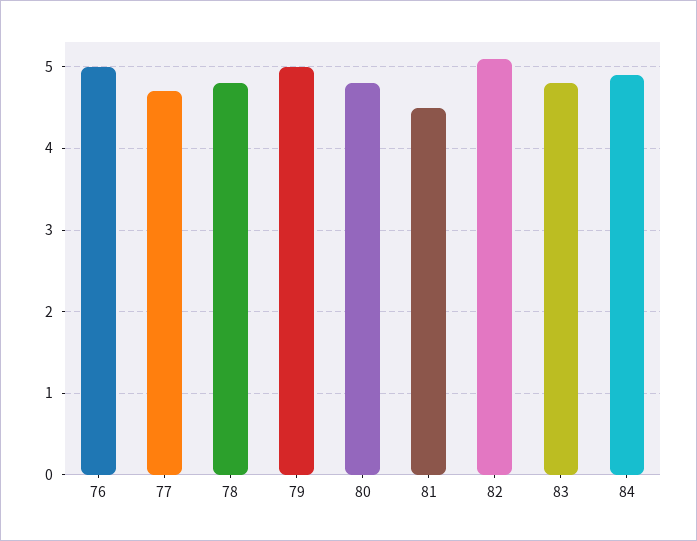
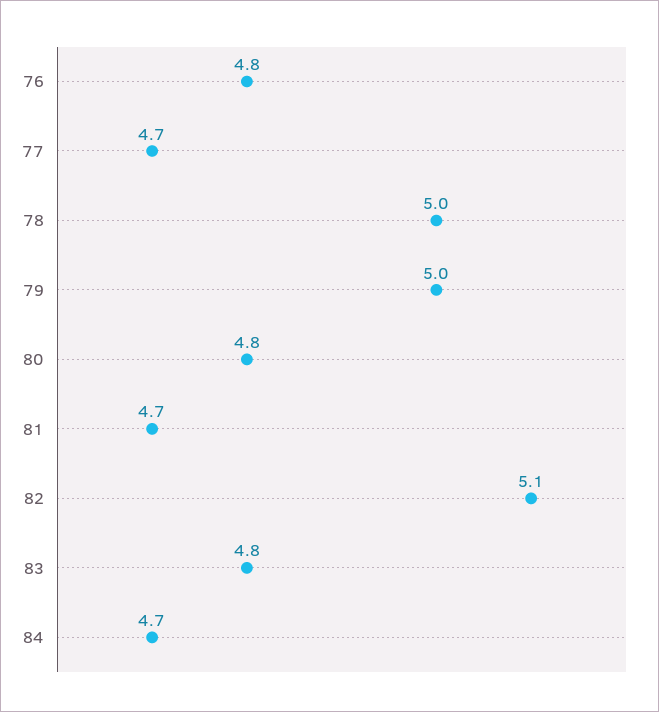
  {
-   "76": 5,
+   "76": 4.8,
    "77": 4.7,
-   "78": 4.8,
+   "78": 5,
    "79": 5,
    "80": 4.8,
-   "81": 4.5,
+   "81": 4.7,
    "82": 5.1,
    "83": 4.8,
-   "84": 4.9
+   "84": 4.7
  }

